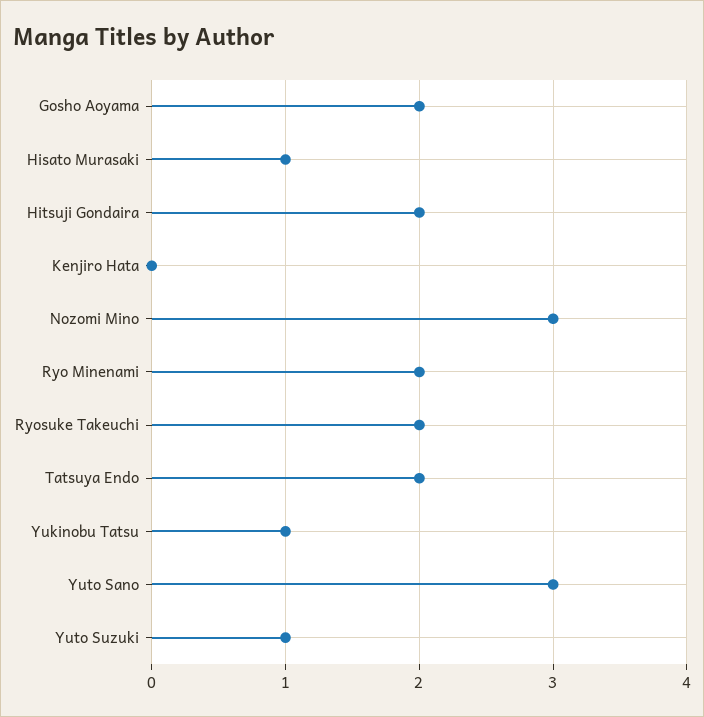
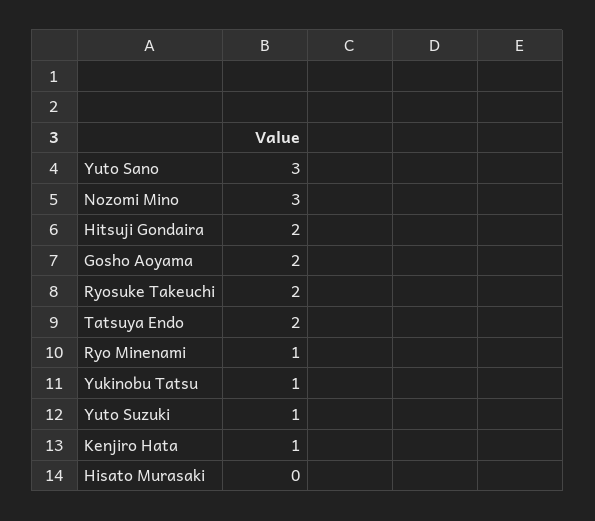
  {
    "Gosho Aoyama": 2,
-   "Hisato Murasaki": 1,
+   "Hisato Murasaki": 0,
    "Hitsuji Gondaira": 2,
-   "Kenjiro Hata": 0,
+   "Kenjiro Hata": 1,
    "Nozomi Mino": 3,
-   "Ryo Minenami": 2,
+   "Ryo Minenami": 1,
    "Ryosuke Takeuchi": 2,
    "Tatsuya Endo": 2,
    "Yukinobu Tatsu": 1,
    "Yuto Sano": 3,
    "Yuto Suzuki": 1
  }

